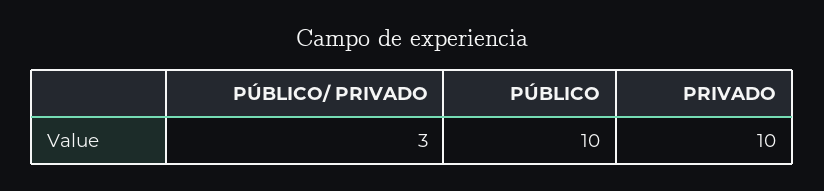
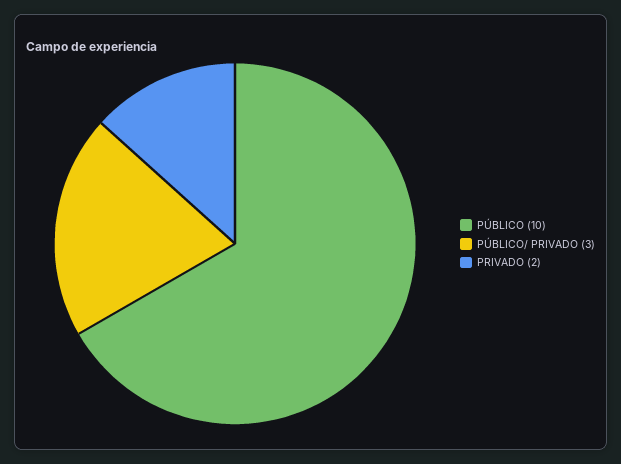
  {
    "PÚBLICO/ PRIVADO": 3,
    "PÚBLICO": 10,
-   "PRIVADO": 10
+   "PRIVADO": 2
  }

